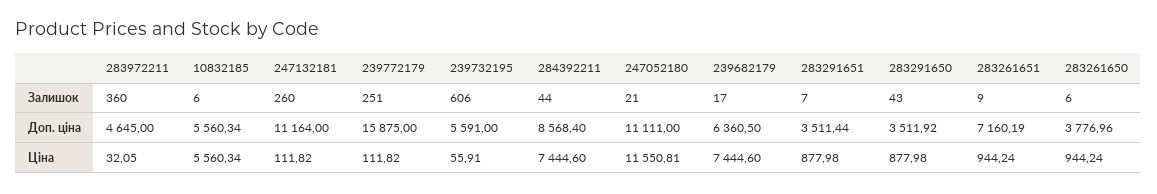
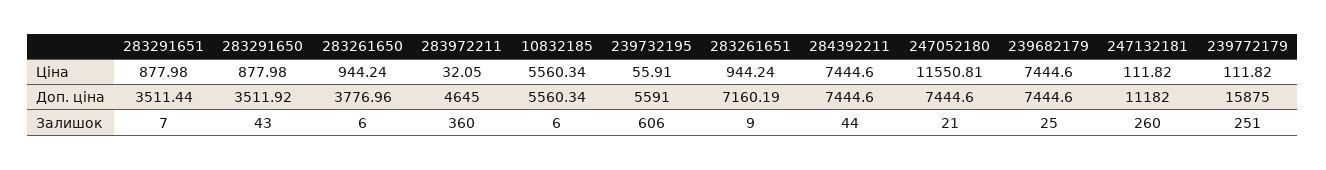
  {
    "283972211": {
      "Залишок": 360,
      "Доп. ціна": 4645,
      "Ціна": 32.05
    },
    "10832185": {
      "Залишок": 6,
      "Доп. ціна": 5560.34,
      "Ціна": 5560.34
    },
    "247132181": {
      "Залишок": 260,
-     "Доп. ціна": 11164,
+     "Доп. ціна": 11182,
      "Ціна": 111.82
    },
    "239772179": {
      "Залишок": 251,
      "Доп. ціна": 15875,
      "Ціна": 111.82
    },
    "239732195": {
      "Залишок": 606,
      "Доп. ціна": 5591,
      "Ціна": 55.91
    },
    "284392211": {
      "Залишок": 44,
-     "Доп. ціна": 8568.4,
+     "Доп. ціна": 7444.6,
      "Ціна": 7444.6
    },
    "247052180": {
      "Залишок": 21,
-     "Доп. ціна": 11111,
+     "Доп. ціна": 7444.6,
      "Ціна": 11550.81
    },
    "239682179": {
-     "Залишок": 17,
+     "Залишок": 25,
-     "Доп. ціна": 6360.5,
+     "Доп. ціна": 7444.6,
      "Ціна": 7444.6
    },
    "283291651": {
      "Залишок": 7,
      "Доп. ціна": 3511.44,
      "Ціна": 877.98
    },
    "283291650": {
      "Залишок": 43,
      "Доп. ціна": 3511.92,
      "Ціна": 877.98
    },
    "283261651": {
      "Залишок": 9,
      "Доп. ціна": 7160.19,
      "Ціна": 944.24
    },
    "283261650": {
      "Залишок": 6,
      "Доп. ціна": 3776.96,
      "Ціна": 944.24
    }
  }

